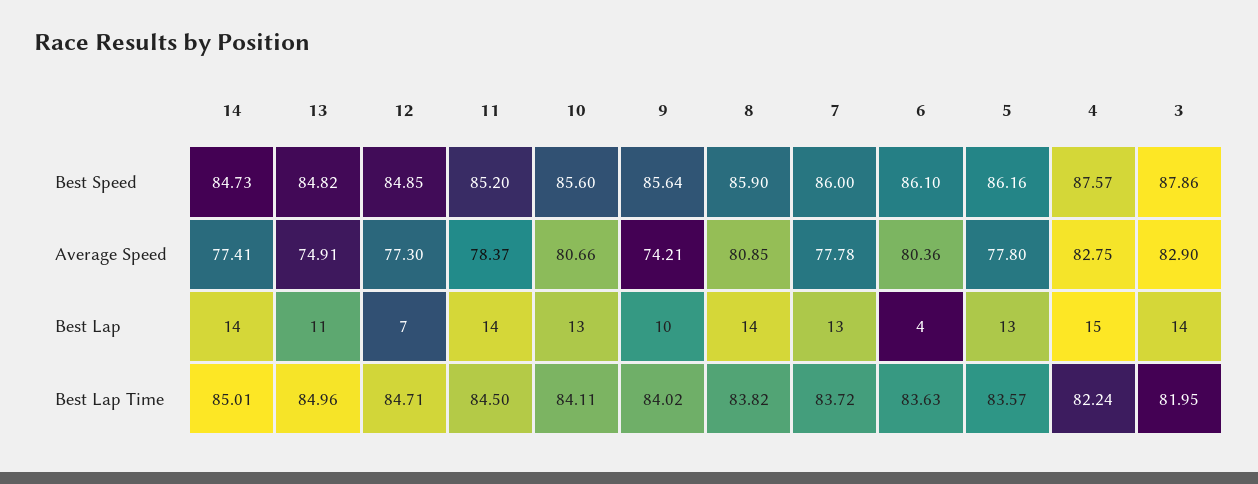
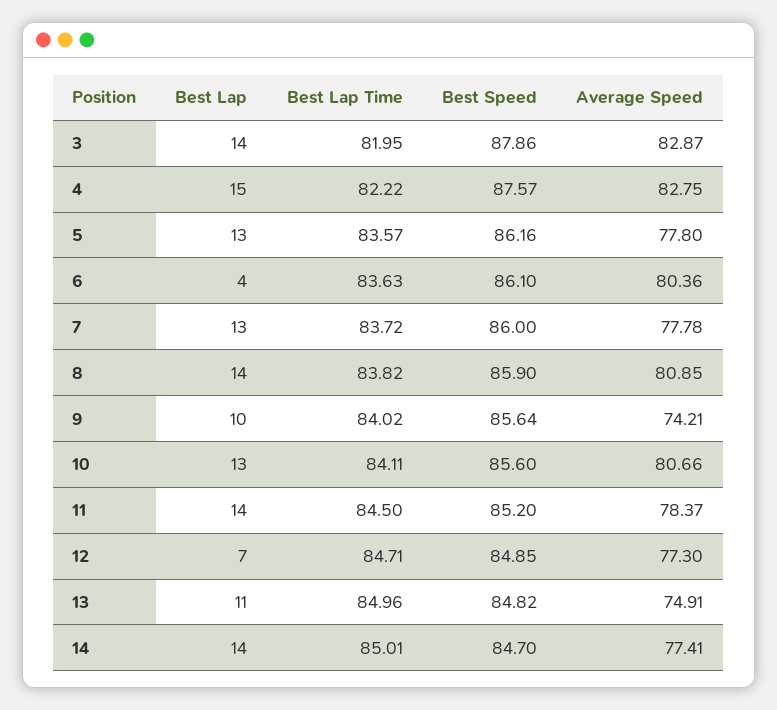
  {
    "14": {
-     "Best Speed": 84.73,
+     "Best Speed": 84.7,
      "Average Speed": 77.41,
      "Best Lap": 14,
      "Best Lap Time": 85.01
    },
    "13": {
      "Best Speed": 84.82,
      "Average Speed": 74.91,
      "Best Lap": 11,
      "Best Lap Time": 84.96
    },
    "12": {
      "Best Speed": 84.85,
      "Average Speed": 77.3,
      "Best Lap": 7,
      "Best Lap Time": 84.71
    },
    "11": {
      "Best Speed": 85.2,
      "Average Speed": 78.37,
      "Best Lap": 14,
      "Best Lap Time": 84.5
    },
    "10": {
      "Best Speed": 85.6,
      "Average Speed": 80.66,
      "Best Lap": 13,
      "Best Lap Time": 84.11
    },
    "9": {
      "Best Speed": 85.64,
      "Average Speed": 74.21,
      "Best Lap": 10,
      "Best Lap Time": 84.02
    },
    "8": {
      "Best Speed": 85.9,
      "Average Speed": 80.85,
      "Best Lap": 14,
      "Best Lap Time": 83.82
    },
    "7": {
      "Best Speed": 86,
      "Average Speed": 77.78,
      "Best Lap": 13,
      "Best Lap Time": 83.72
    },
    "6": {
      "Best Speed": 86.1,
      "Average Speed": 80.36,
      "Best Lap": 4,
      "Best Lap Time": 83.63
    },
    "5": {
      "Best Speed": 86.16,
      "Average Speed": 77.8,
      "Best Lap": 13,
      "Best Lap Time": 83.57
    },
    "4": {
      "Best Speed": 87.57,
      "Average Speed": 82.75,
      "Best Lap": 15,
-     "Best Lap Time": 82.24
+     "Best Lap Time": 82.22
    },
    "3": {
      "Best Speed": 87.86,
-     "Average Speed": 82.9,
+     "Average Speed": 82.87,
      "Best Lap": 14,
      "Best Lap Time": 81.95
    }
  }

